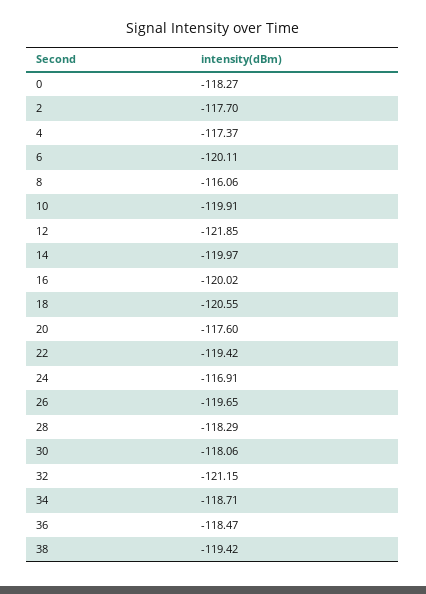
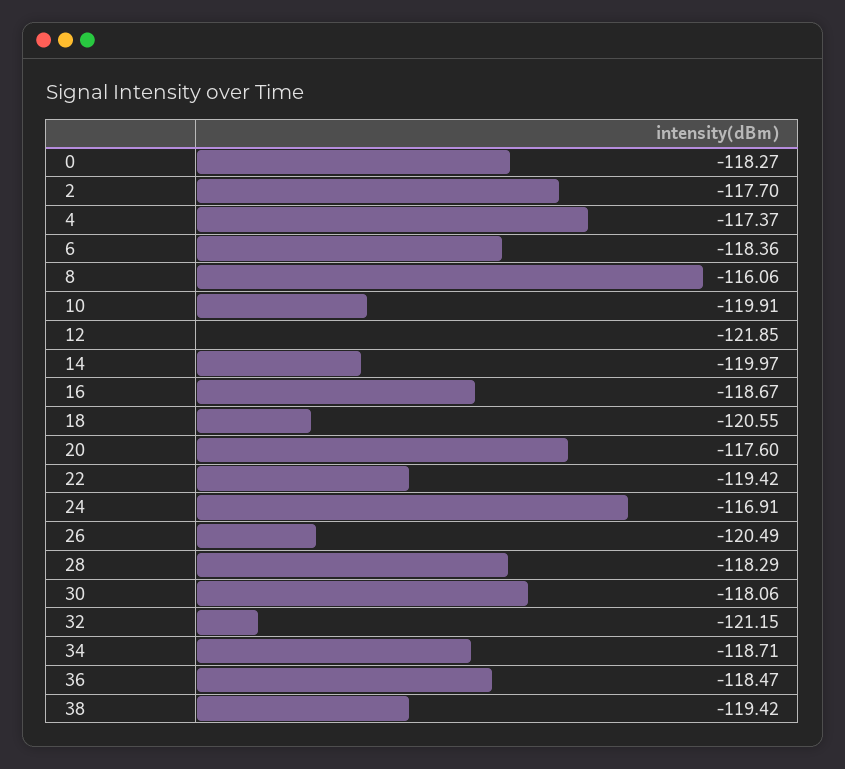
  {
    "0": -118.27,
    "2": -117.7,
    "4": -117.37,
-   "6": -120.11,
+   "6": -118.36,
    "8": -116.06,
    "10": -119.91,
    "12": -121.85,
    "14": -119.97,
-   "16": -120.02,
+   "16": -118.67,
    "18": -120.55,
    "20": -117.6,
    "22": -119.42,
    "24": -116.91,
-   "26": -119.65,
+   "26": -120.49,
    "28": -118.29,
    "30": -118.06,
    "32": -121.15,
    "34": -118.71,
    "36": -118.47,
    "38": -119.42
  }

